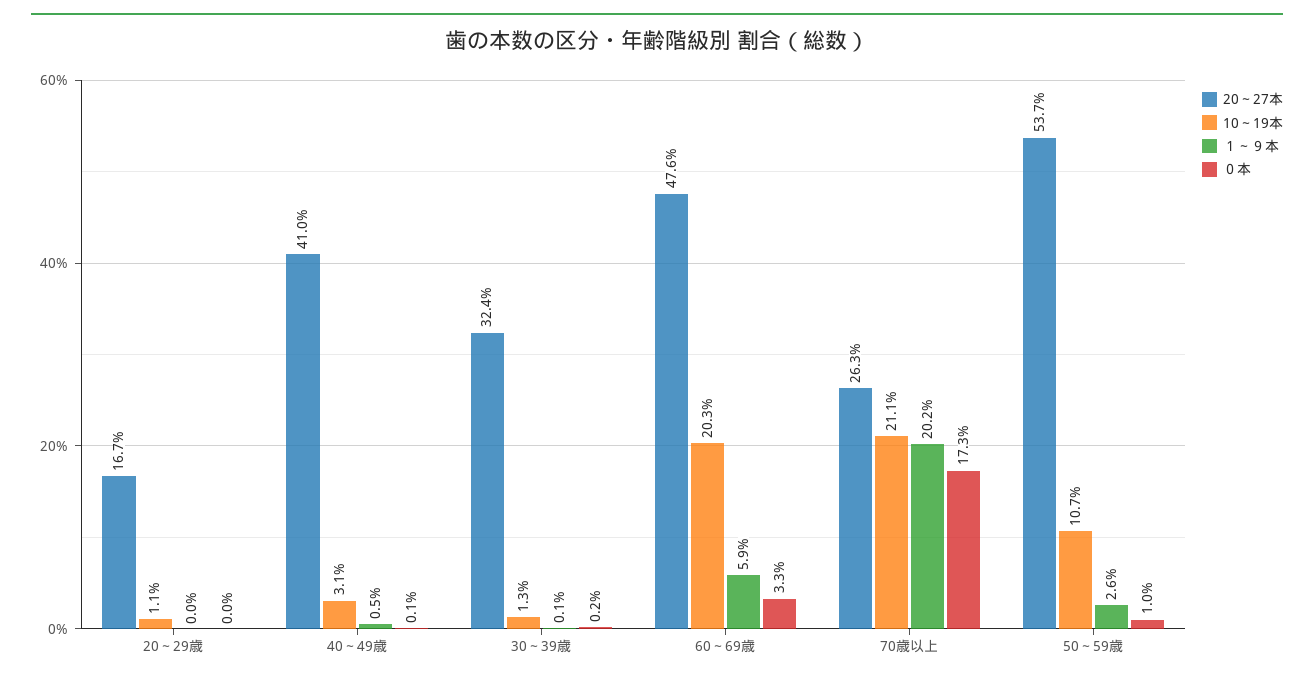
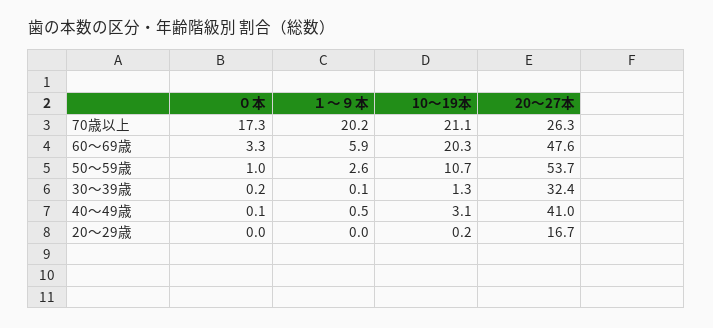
  {
    "20～27本": {
      "20～29歳": 16.7,
      "40～49歳": 41,
      "30～39歳": 32.4,
      "60～69歳": 47.6,
      "70歳以上": 26.3,
      "50～59歳": 53.7
    },
    "10～19本": {
-     "20～29歳": 1.1,
+     "20～29歳": 0.2,
      "40～49歳": 3.1,
      "30～39歳": 1.3,
      "60～69歳": 20.3,
      "70歳以上": 21.1,
      "50～59歳": 10.7
    },
    "１～９本": {
      "20～29歳": 0,
      "40～49歳": 0.5,
      "30～39歳": 0.1,
      "60～69歳": 5.9,
      "70歳以上": 20.2,
      "50～59歳": 2.6
    },
    "０本": {
      "20～29歳": 0,
      "40～49歳": 0.1,
      "30～39歳": 0.2,
      "60～69歳": 3.3,
      "70歳以上": 17.3,
      "50～59歳": 1
    }
  }

